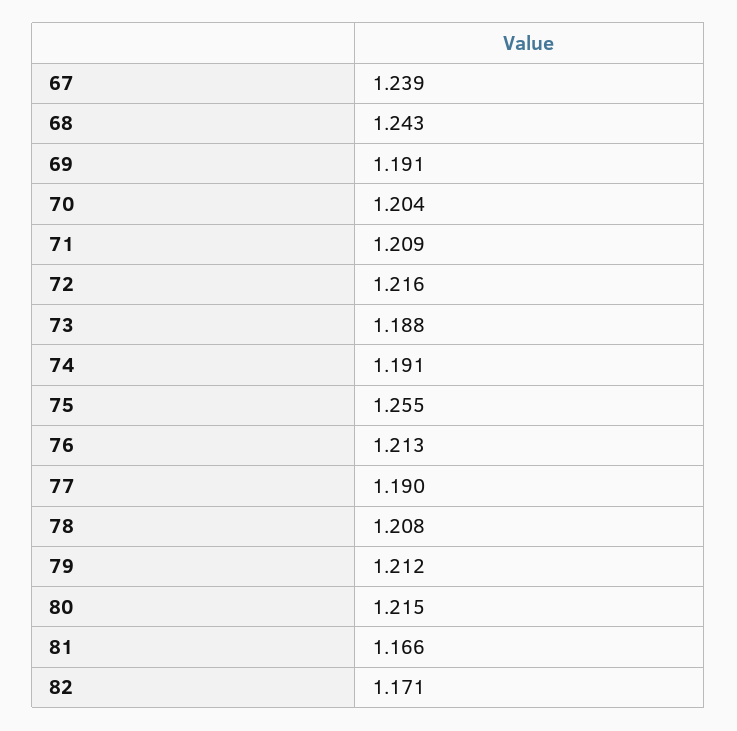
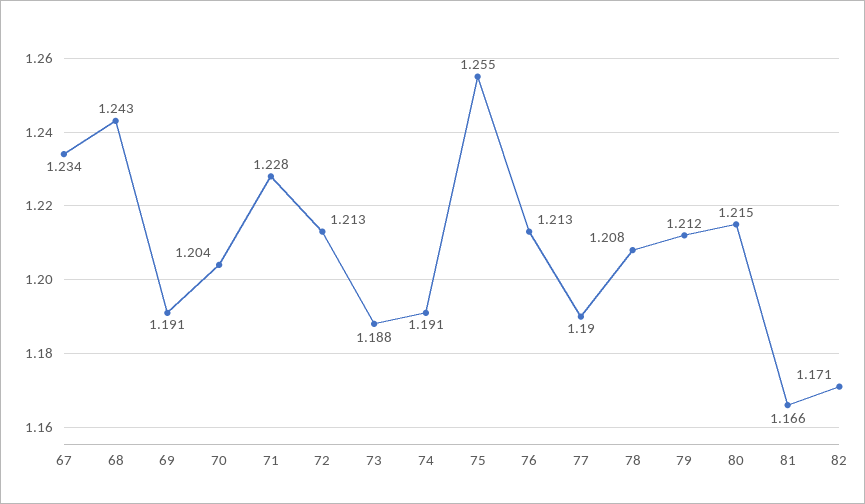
  {
-   "67": 1.239,
+   "67": 1.234,
    "68": 1.243,
    "69": 1.191,
    "70": 1.204,
-   "71": 1.209,
+   "71": 1.228,
-   "72": 1.216,
+   "72": 1.213,
    "73": 1.188,
    "74": 1.191,
    "75": 1.255,
    "76": 1.213,
    "77": 1.19,
    "78": 1.208,
    "79": 1.212,
    "80": 1.215,
    "81": 1.166,
    "82": 1.171
  }

